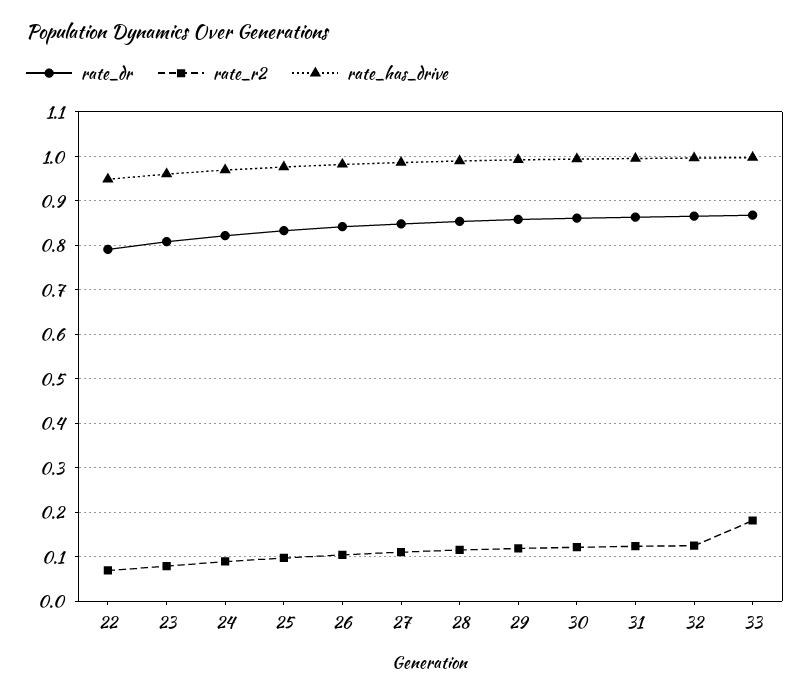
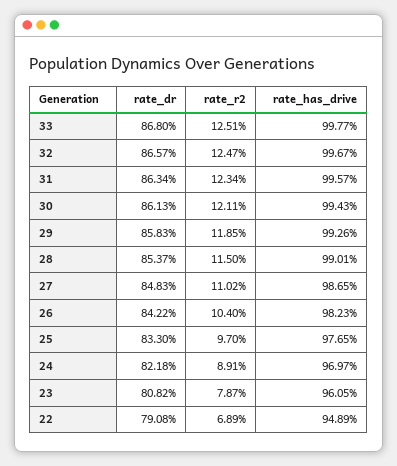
  {
    "rate_dr": {
      "22": 0.7908,
      "23": 0.8082,
      "24": 0.8218,
      "25": 0.833,
      "26": 0.8422,
      "27": 0.8483,
      "28": 0.8537,
      "29": 0.8583,
      "30": 0.8613,
      "31": 0.8634,
      "32": 0.8657,
      "33": 0.868
    },
    "rate_r2": {
      "22": 0.0689,
      "23": 0.0787,
      "24": 0.0891,
      "25": 0.097,
      "26": 0.104,
      "27": 0.1102,
      "28": 0.115,
      "29": 0.1185,
      "30": 0.1211,
      "31": 0.1234,
      "32": 0.1247,
-     "33": 0.18
+     "33": 0.1251
    },
    "rate_has_drive": {
      "22": 0.9489,
      "23": 0.9605,
      "24": 0.9697,
      "25": 0.9765,
      "26": 0.9823,
      "27": 0.9865,
      "28": 0.9901,
      "29": 0.9926,
      "30": 0.9943,
      "31": 0.9957,
      "32": 0.9967,
      "33": 0.9977
    }
  }

